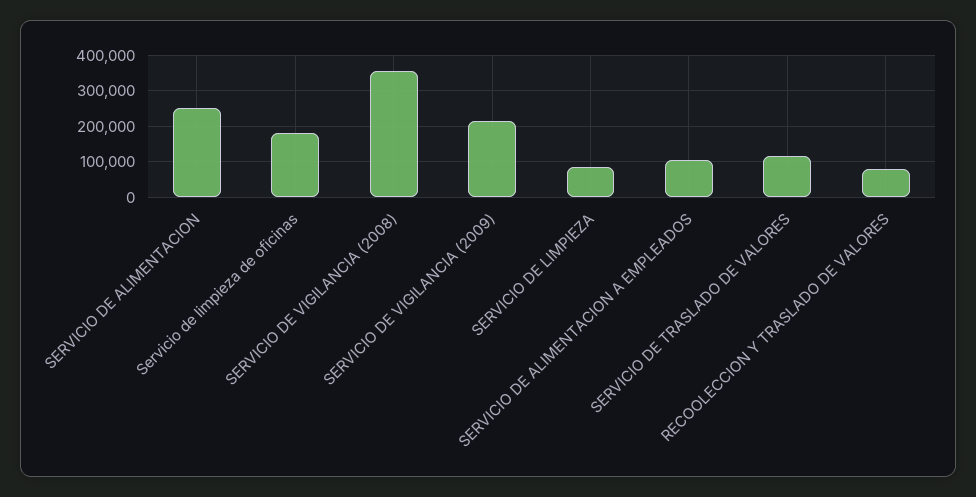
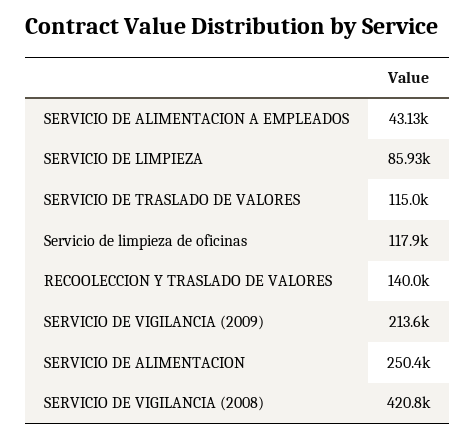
  {
    "SERVICIO DE ALIMENTACION": 250400,
-   "Servicio de limpieza de oficinas": 180000,
+   "Servicio de limpieza de oficinas": 117900,
-   "SERVICIO DE VIGILANCIA (2008)": 360000,
+   "SERVICIO DE VIGILANCIA (2008)": 420800,
    "SERVICIO DE VIGILANCIA (2009)": 213600,
    "SERVICIO DE LIMPIEZA": 85930,
-   "SERVICIO DE ALIMENTACION A EMPLEADOS": 100000,
+   "SERVICIO DE ALIMENTACION A EMPLEADOS": 43130,
    "SERVICIO DE TRASLADO DE VALORES": 115000,
-   "RECOOLECCION Y TRASLADO DE VALORES": 80000
+   "RECOOLECCION Y TRASLADO DE VALORES": 140000
  }

